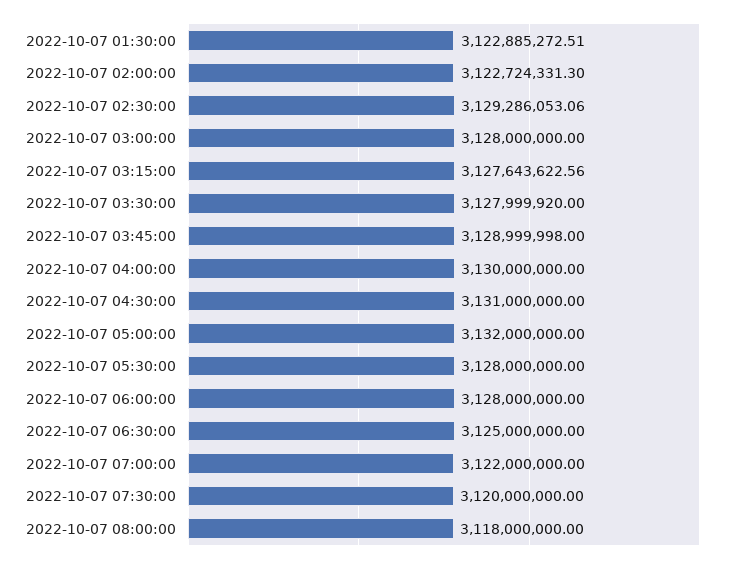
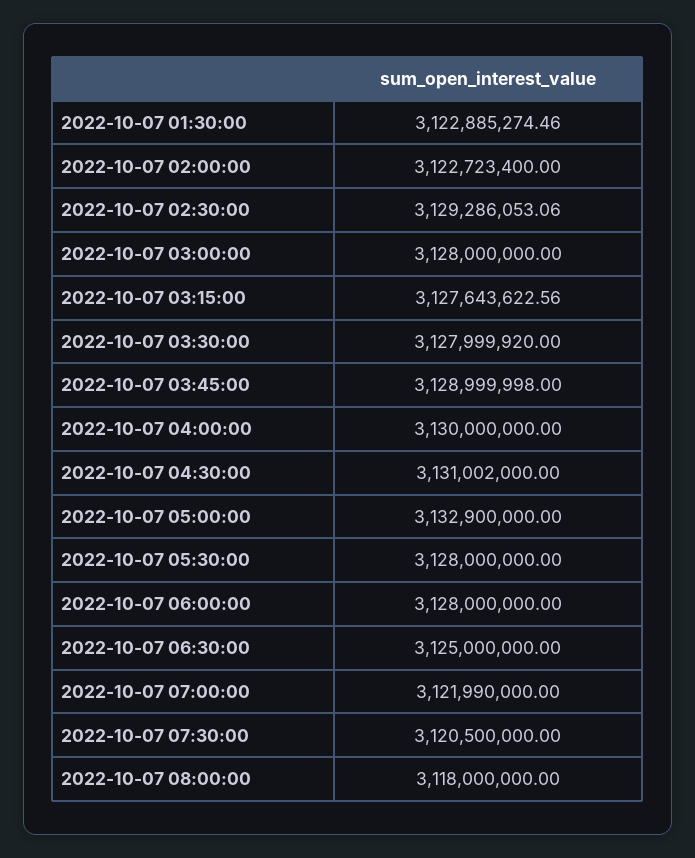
  {
-   "2022-10-07 01:30:00": 3122885272.51,
+   "2022-10-07 01:30:00": 3122885274.46,
-   "2022-10-07 02:00:00": 3122724331.3,
+   "2022-10-07 02:00:00": 3122723400,
    "2022-10-07 02:30:00": 3129286053.06,
    "2022-10-07 03:00:00": 3128000000,
    "2022-10-07 03:15:00": 3127643622.56,
    "2022-10-07 03:30:00": 3127999920,
    "2022-10-07 03:45:00": 3128999998,
    "2022-10-07 04:00:00": 3130000000,
-   "2022-10-07 04:30:00": 3131000000,
+   "2022-10-07 04:30:00": 3131002000,
-   "2022-10-07 05:00:00": 3132000000,
+   "2022-10-07 05:00:00": 3132900000,
    "2022-10-07 05:30:00": 3128000000,
    "2022-10-07 06:00:00": 3128000000,
    "2022-10-07 06:30:00": 3125000000,
-   "2022-10-07 07:00:00": 3122000000,
+   "2022-10-07 07:00:00": 3121990000,
-   "2022-10-07 07:30:00": 3120000000,
+   "2022-10-07 07:30:00": 3120500000,
    "2022-10-07 08:00:00": 3118000000
  }

